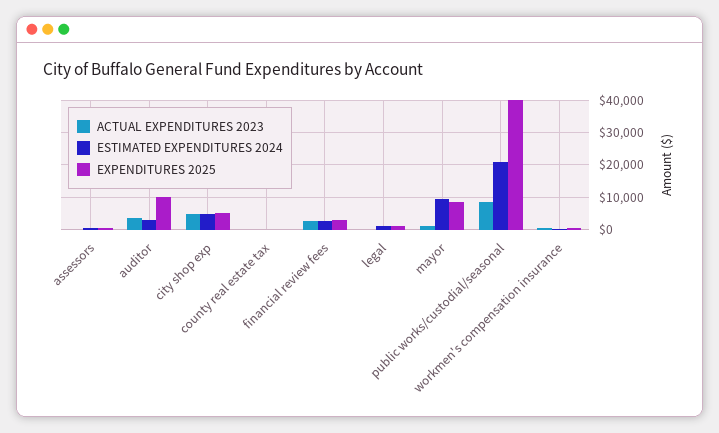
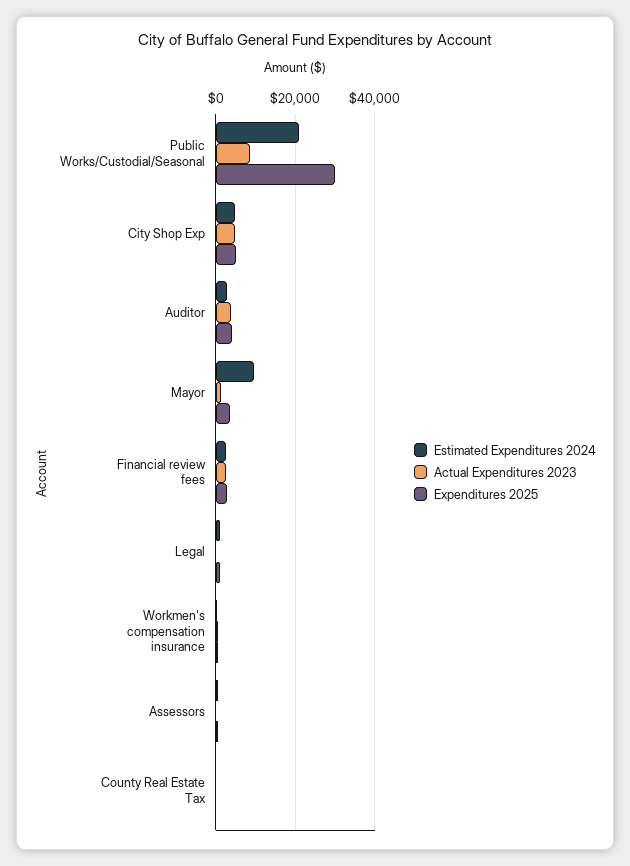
  {
    "ACTUAL EXPENDITURES 2023": {
      "assessors": 0,
      "auditor": 4000,
      "city shop exp": 4000,
      "county real estate tax": 0,
      "financial review fees": 2000,
      "legal": 0,
      "mayor": 2000,
      "public works/custodial/seasonal": 8000,
      "workmen's compensation insurance": 0
    },
    "ESTIMATED EXPENDITURES 2024": {
      "assessors": 0,
      "auditor": 2000,
      "city shop exp": 4000,
      "county real estate tax": 0,
      "financial review fees": 2000,
      "legal": 2000,
      "mayor": 10000,
      "public works/custodial/seasonal": 22000,
      "workmen's compensation insurance": 0
    },
    "EXPENDITURES 2025": {
      "assessors": 0,
-     "auditor": 10000,
+     "auditor": 4000,
      "city shop exp": 6000,
      "county real estate tax": 0,
      "financial review fees": 2000,
      "legal": 2000,
-     "mayor": 8000,
+     "mayor": 4000,
-     "public works/custodial/seasonal": 40000,
+     "public works/custodial/seasonal": 30000,
      "workmen's compensation insurance": 0
    }
  }

